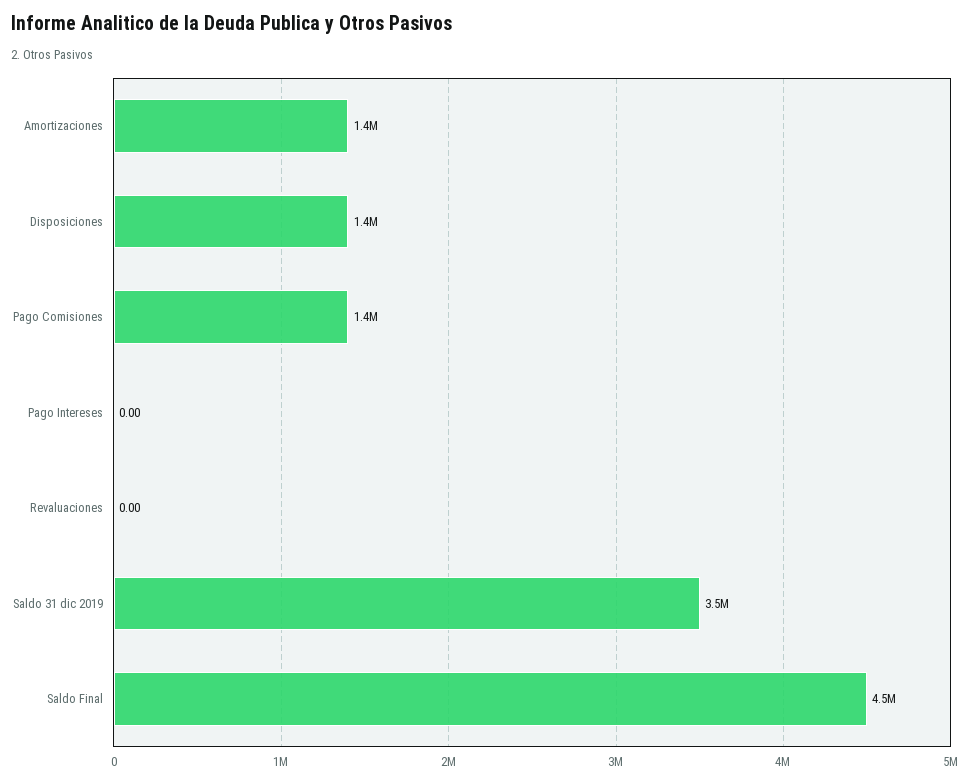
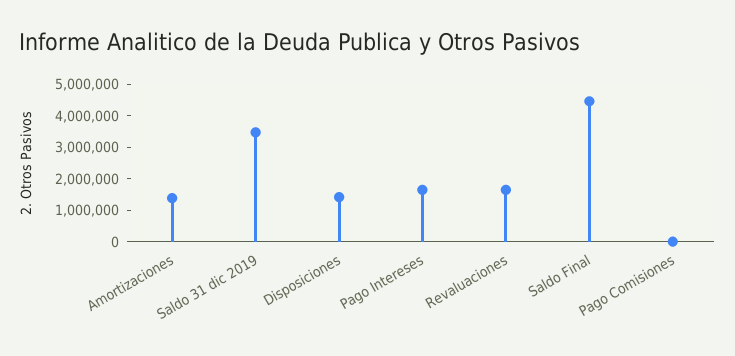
  {
    "Amortizaciones": 1400000,
    "Disposiciones": 1400000,
-   "Pago Comisiones": 1400000,
+   "Pago Comisiones": 0,
-   "Pago Intereses": 0,
+   "Pago Intereses": 1500000,
-   "Revaluaciones": 0,
+   "Revaluaciones": 1500000,
    "Saldo 31 dic 2019": 3500000,
    "Saldo Final": 4500000
  }

